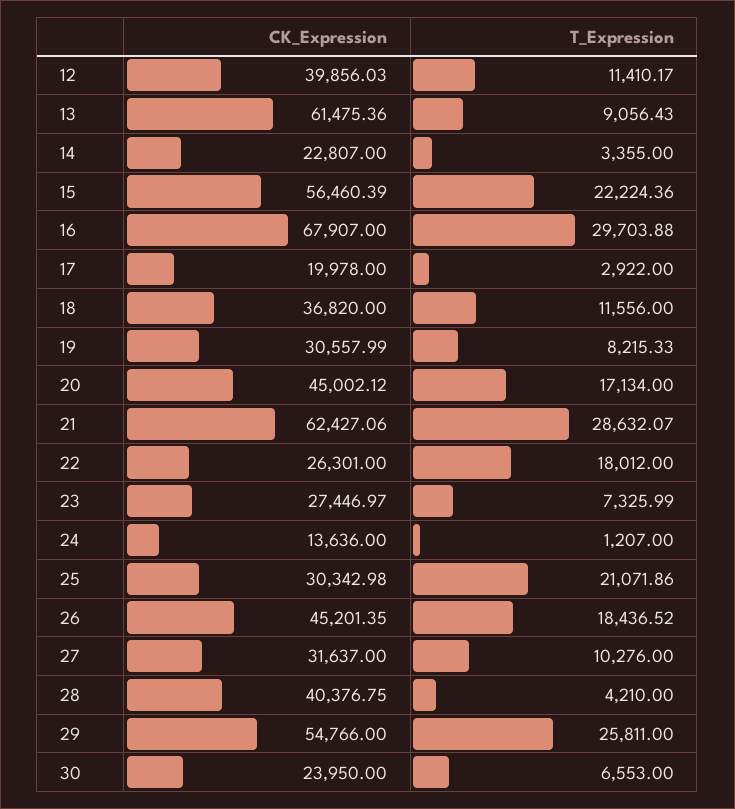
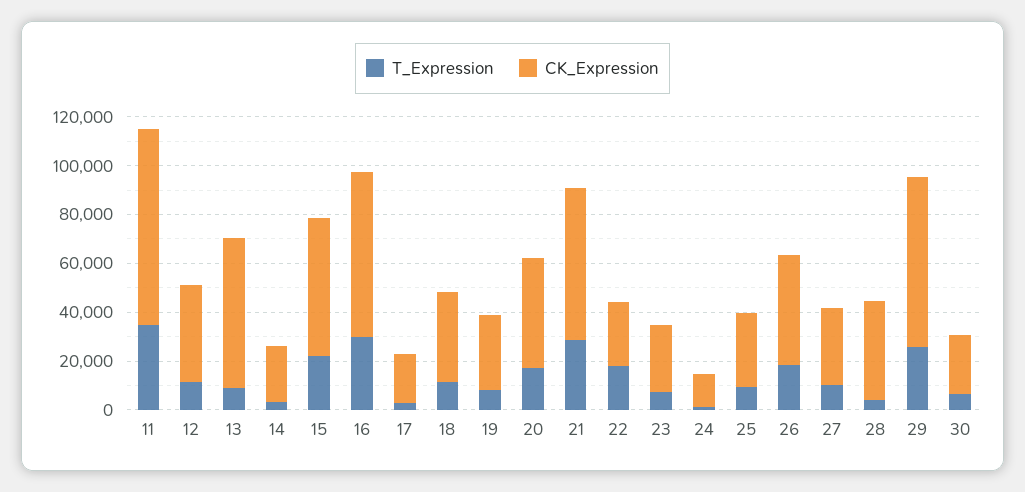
  {
    "CK_Expression": {
      "12": 39856.03,
      "13": 61475.36,
      "14": 22807,
      "15": 56460.39,
      "16": 67907,
      "17": 19978,
      "18": 36820,
      "19": 30557.99,
      "20": 45002.12,
      "21": 62427.06,
      "22": 26301,
      "23": 27446.97,
      "24": 13636,
      "25": 30342.98,
      "26": 45201.35,
      "27": 31637,
      "28": 40376.75,
-     "29": 54766,
+     "29": 70000,
-     "30": 23950
+     "30": 23950,
+     "11": 80000
    },
    "T_Expression": {
      "12": 11410.17,
      "13": 9056.43,
      "14": 3355,
      "15": 22224.36,
      "16": 29703.88,
      "17": 2922,
      "18": 11556,
      "19": 8215.33,
      "20": 17134,
      "21": 28632.07,
      "22": 18012,
      "23": 7325.99,
      "24": 1207,
-     "25": 21071.86,
+     "25": 10000,
      "26": 18436.52,
      "27": 10276,
      "28": 4210,
      "29": 25811,
-     "30": 6553
+     "30": 6553,
+     "11": 35000
    }
  }

